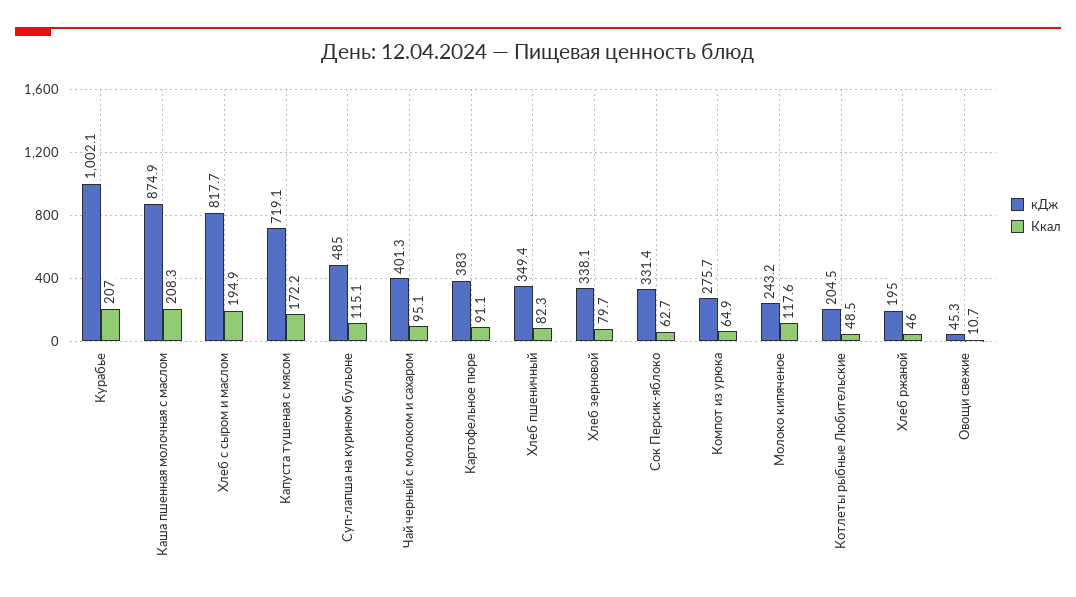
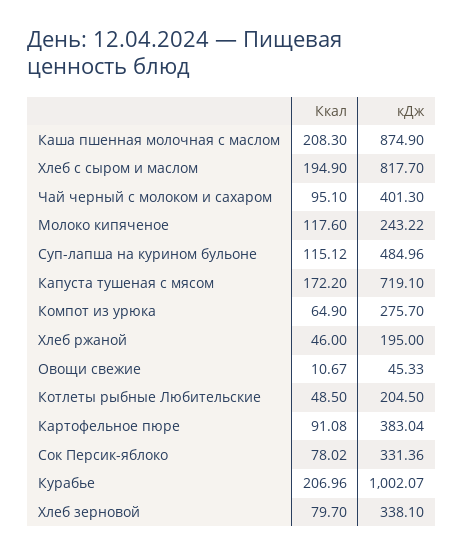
  {
    "кДж": {
      "Курабье": 1002.07,
      "Каша пшенная молочная с маслом": 874.9,
      "Хлеб с сыром и маслом": 817.7,
      "Капуста тушеная с мясом": 719.1,
      "Суп-лапша на курином бульоне": 484.96,
      "Чай черный с молоком и сахаром": 401.3,
      "Картофельное пюре": 383.04,
-     "Хлеб пшеничный": 349.4,
      "Хлеб зерновой": 338.1,
      "Сок Персик-яблоко": 331.36,
      "Компот из урюка": 275.7,
      "Молоко кипяченое": 243.22,
      "Котлеты рыбные Любительские": 204.5,
      "Хлеб ржаной": 195,
      "Овощи свежие": 45.33
    },
    "Ккал": {
      "Курабье": 206.96,
      "Каша пшенная молочная с маслом": 208.3,
      "Хлеб с сыром и маслом": 194.9,
      "Капуста тушеная с мясом": 172.2,
      "Суп-лапша на курином бульоне": 115.12,
      "Чай черный с молоком и сахаром": 95.1,
      "Картофельное пюре": 91.08,
-     "Хлеб пшеничный": 82.3,
      "Хлеб зерновой": 79.7,
-     "Сок Персик-яблоко": 62.7,
+     "Сок Персик-яблоко": 78.02,
      "Компот из урюка": 64.9,
      "Молоко кипяченое": 117.6,
      "Котлеты рыбные Любительские": 48.5,
      "Хлеб ржаной": 46,
      "Овощи свежие": 10.67
    }
  }

